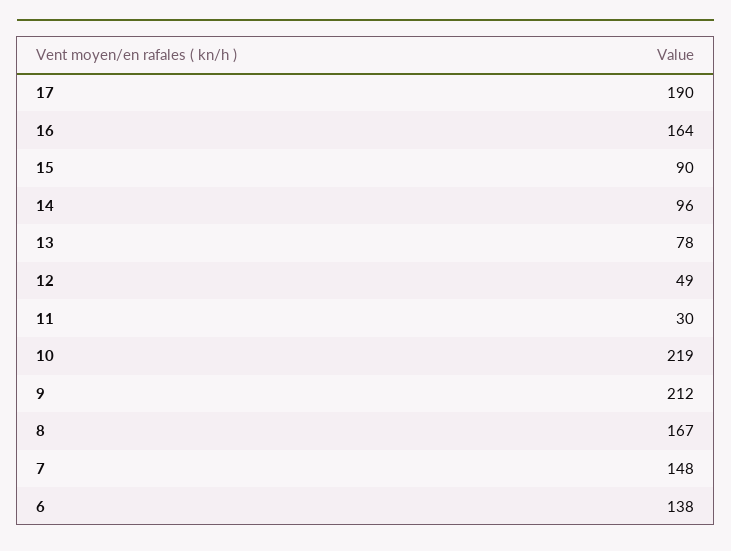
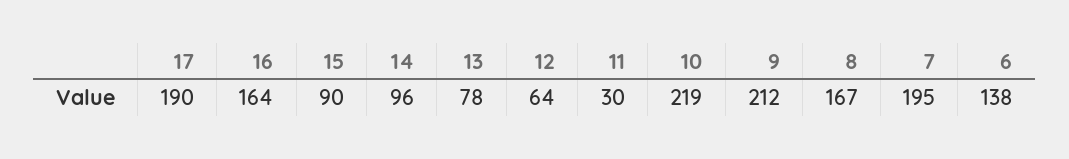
  {
    "17": 190,
    "16": 164,
    "15": 90,
    "14": 96,
    "13": 78,
-   "12": 49,
+   "12": 64,
    "11": 30,
    "10": 219,
    "9": 212,
    "8": 167,
-   "7": 148,
+   "7": 195,
    "6": 138
  }

